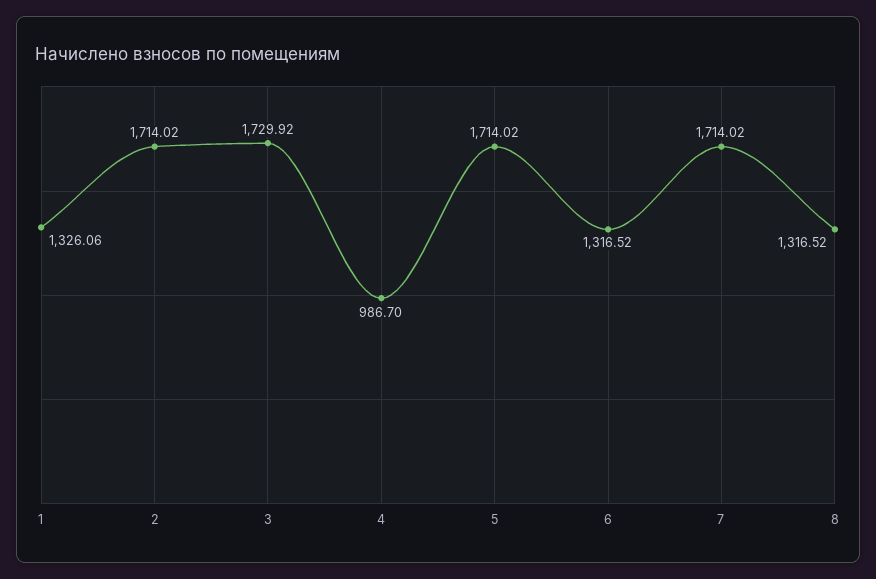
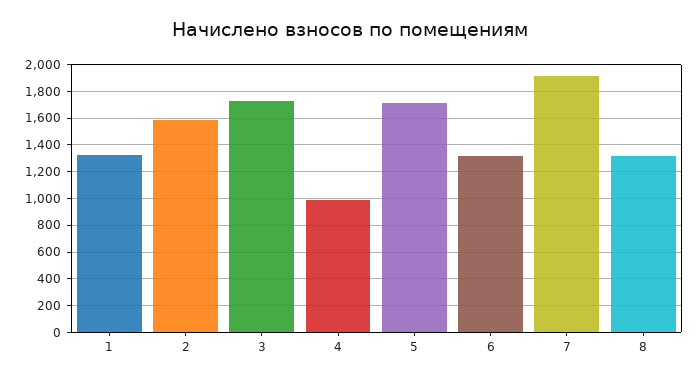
  {
    "1": 1326.06,
-   "2": 1714.02,
+   "2": 1600,
    "3": 1729.92,
    "4": 986.7,
    "5": 1714.02,
    "6": 1316.52,
-   "7": 1714.02,
+   "7": 1900,
    "8": 1316.52
  }

